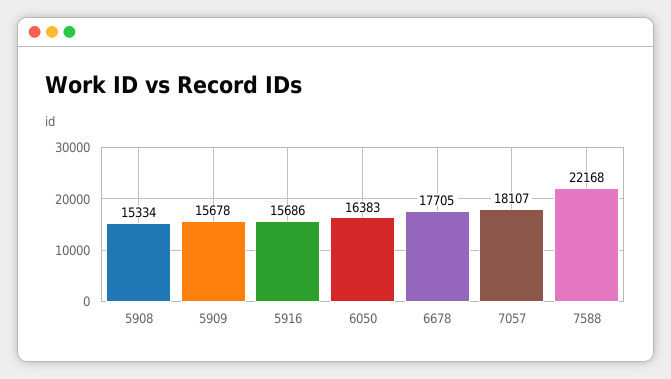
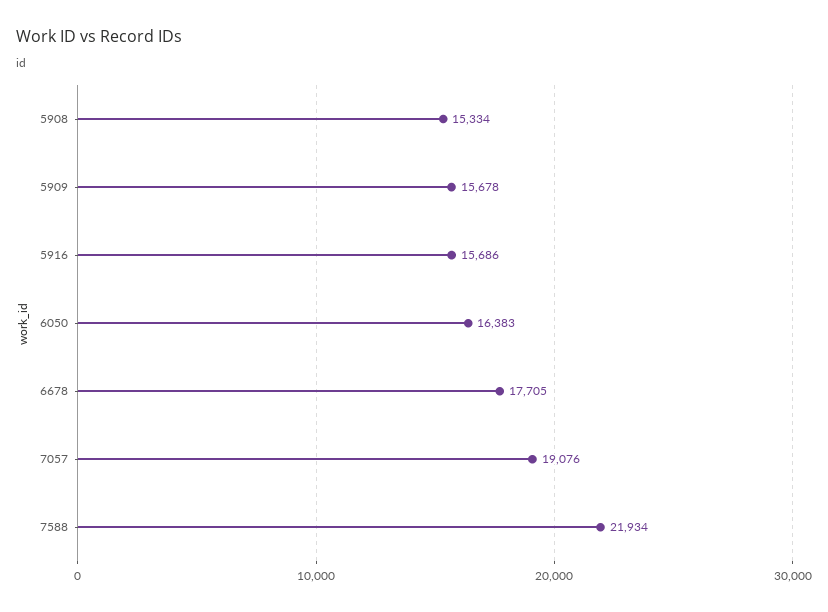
  {
    "5908": 15334,
    "5909": 15678,
    "5916": 15686,
    "6050": 16383,
    "6678": 17705,
-   "7057": 18107,
+   "7057": 19076,
-   "7588": 22168
+   "7588": 21934
  }

